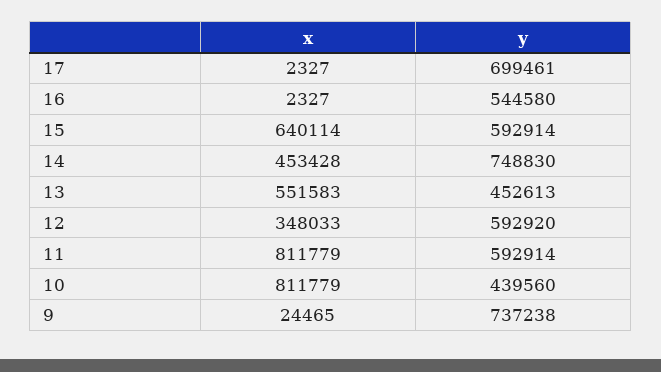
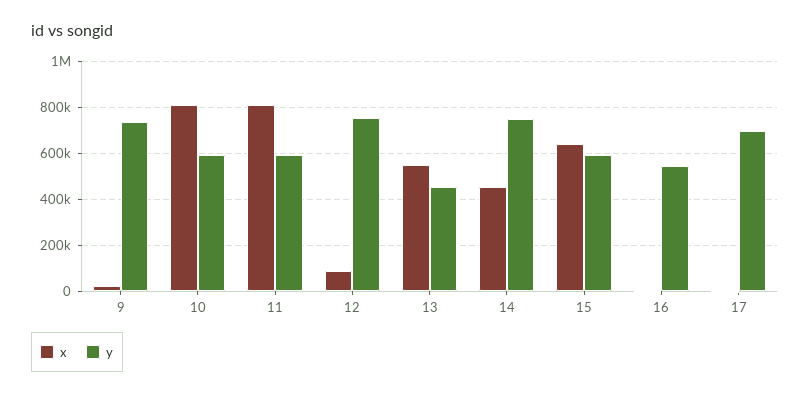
  {
    "x": {
      "17": 2327,
      "16": 2327,
      "15": 640114,
      "14": 453428,
      "13": 551583,
-     "12": 348033,
+     "12": 100000,
      "11": 811779,
      "10": 811779,
      "9": 24465
    },
    "y": {
      "17": 699461,
      "16": 544580,
      "15": 592914,
      "14": 748830,
      "13": 452613,
-     "12": 592920,
+     "12": 750000,
      "11": 592914,
-     "10": 439560,
+     "10": 600000,
      "9": 737238
    }
  }

